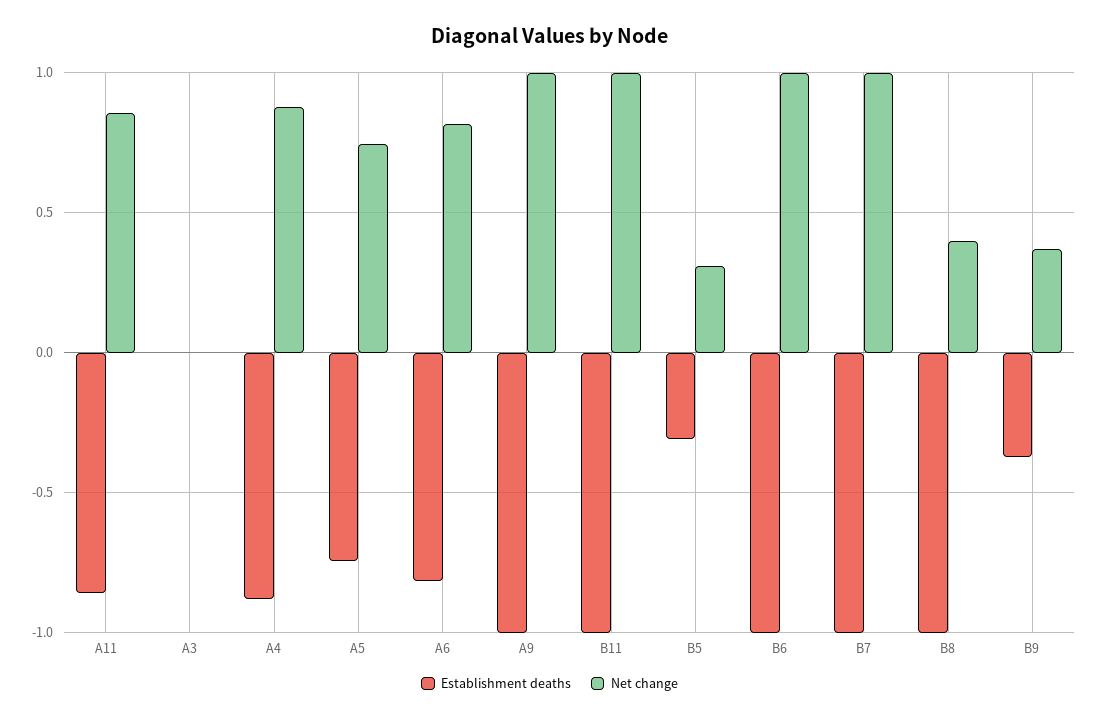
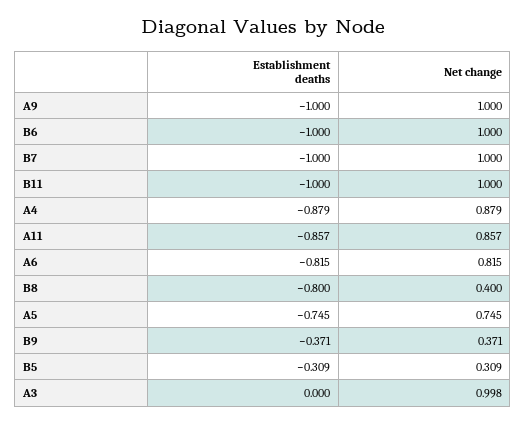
  {
    "Establishment deaths": {
      "A11": -0.857,
      "A3": 0,
      "A4": -0.879,
      "A5": -0.745,
      "A6": -0.815,
      "A9": -1,
      "B11": -1,
      "B5": -0.309,
      "B6": -1,
      "B7": -1,
-     "B8": -1,
+     "B8": -0.8,
      "B9": -0.371
    },
    "Net change": {
      "A11": 0.857,
-     "A3": 0,
+     "A3": 0.998,
      "A4": 0.879,
      "A5": 0.745,
      "A6": 0.815,
      "A9": 1,
      "B11": 1,
      "B5": 0.309,
      "B6": 1,
      "B7": 1,
      "B8": 0.4,
      "B9": 0.371
    }
  }

